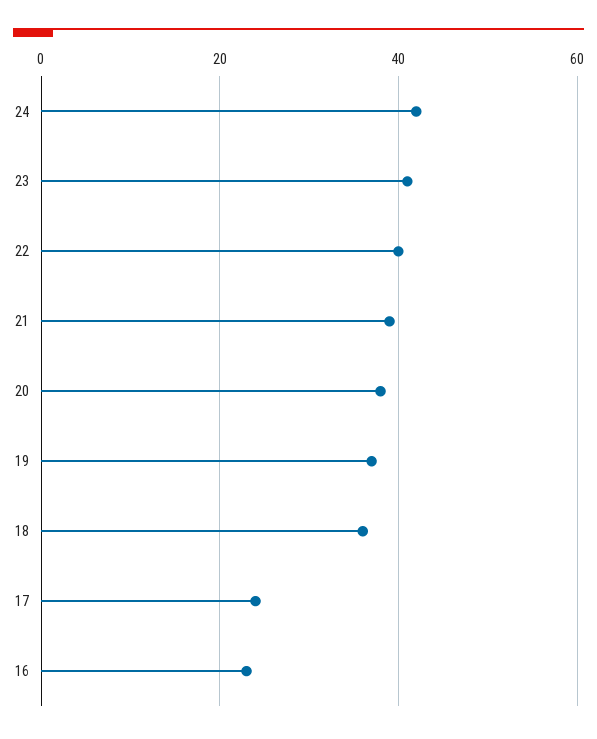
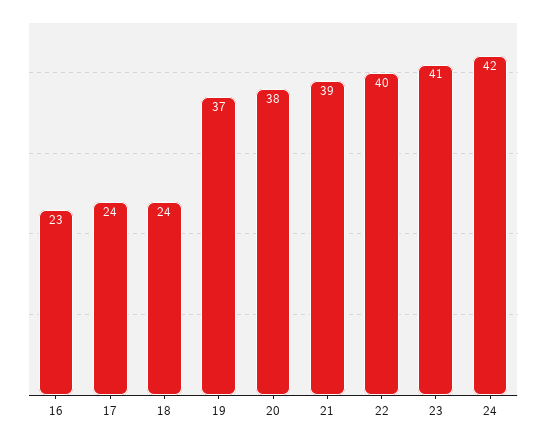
  {
    "24": 42,
    "23": 41,
    "22": 40,
    "21": 39,
    "20": 38,
    "19": 37,
-   "18": 35,
+   "18": 24,
    "17": 24,
    "16": 23
  }

